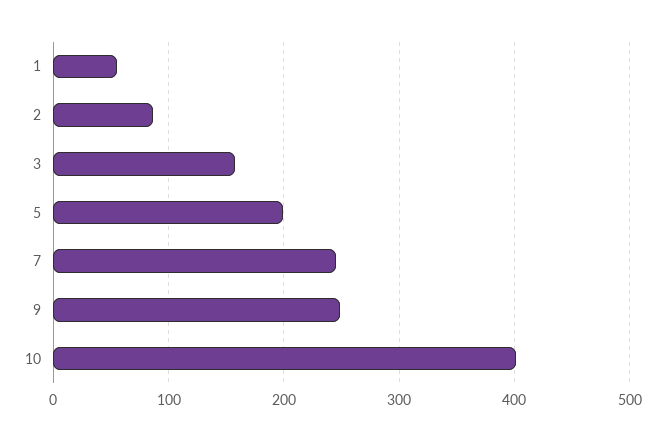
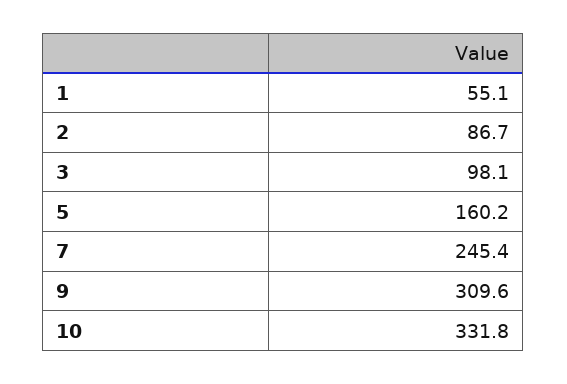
  {
    "1": 55.1,
    "2": 86.7,
-   "3": 160,
+   "3": 98.1,
-   "5": 200,
+   "5": 160.2,
    "7": 245.4,
-   "9": 250,
+   "9": 309.6,
-   "10": 400
+   "10": 331.8
  }

